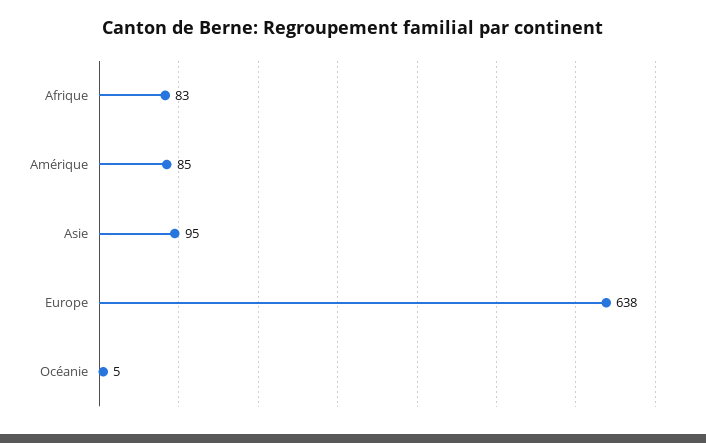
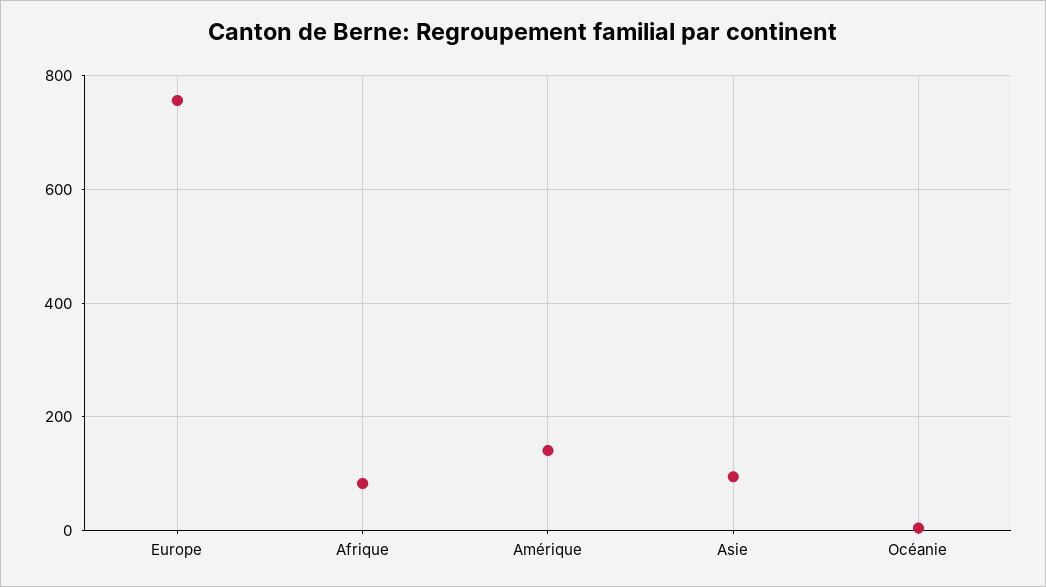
  {
    "Afrique": 83,
-   "Amérique": 85,
+   "Amérique": 140,
    "Asie": 95,
-   "Europe": 638,
+   "Europe": 760,
    "Océanie": 5
  }

